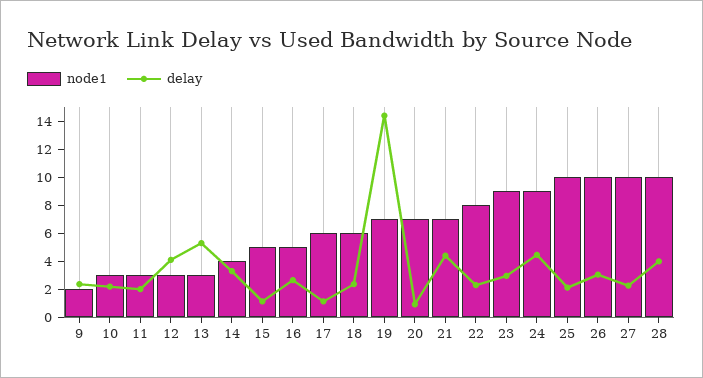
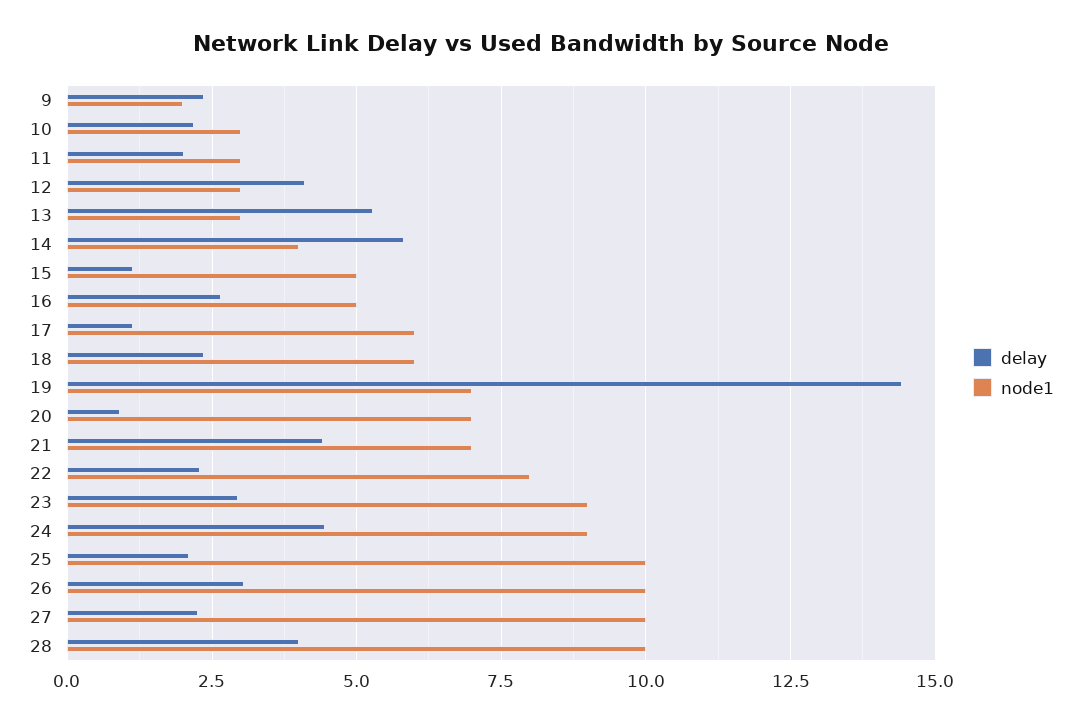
  {
    "node1": {
      "9": 2,
      "10": 3,
      "11": 3,
      "12": 3,
      "13": 3,
      "14": 4,
      "15": 5,
      "16": 5,
      "17": 6,
      "18": 6,
      "19": 7,
      "20": 7,
      "21": 7,
      "22": 8,
      "23": 9,
      "24": 9,
      "25": 10,
      "26": 10,
      "27": 10,
      "28": 10
    },
    "delay": {
      "9": 2.25,
      "10": 2.25,
      "11": 2,
      "12": 4,
      "13": 5.25,
-     "14": 3,
+     "14": 5.75,
      "15": 1.25,
      "16": 2.75,
      "17": 1.25,
      "18": 2.25,
      "19": 14.5,
      "20": 1,
      "21": 4.5,
      "22": 2.25,
      "23": 3,
      "24": 4.5,
      "25": 2,
      "26": 3,
      "27": 2.25,
      "28": 4
    }
  }

